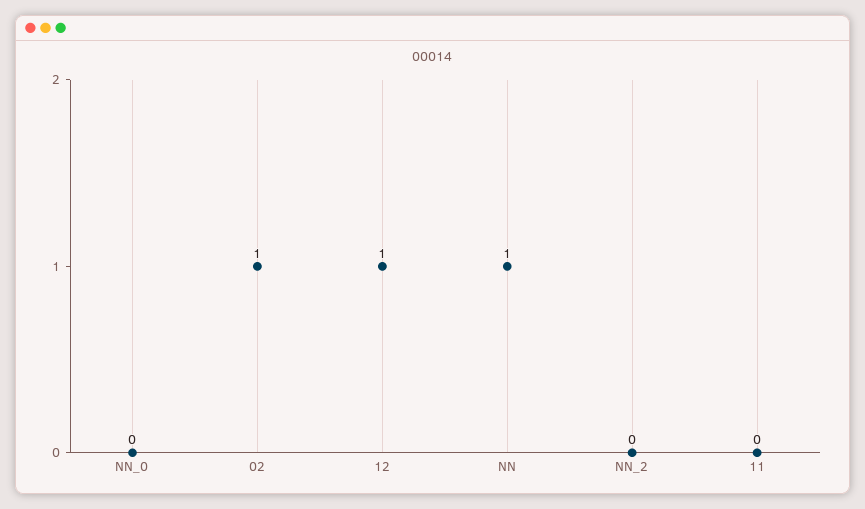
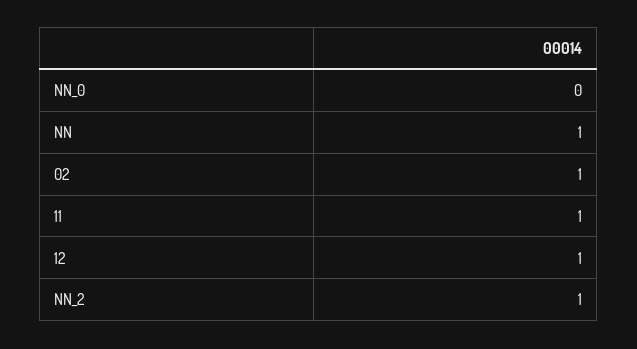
  {
    "NN_0": 0,
    "02": 1,
    "12": 1,
    "NN": 1,
-   "NN_2": 0,
+   "NN_2": 1,
-   "11": 0
+   "11": 1
  }

